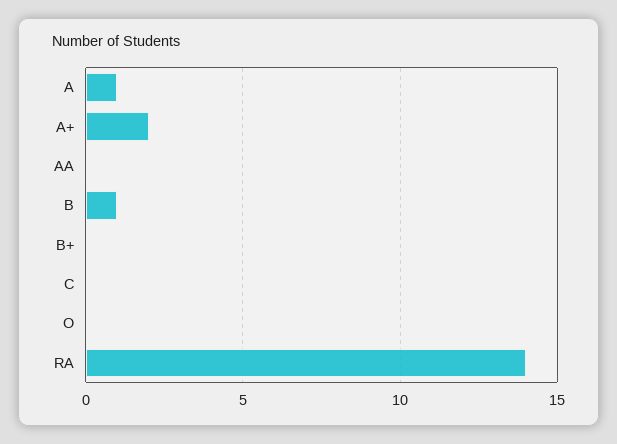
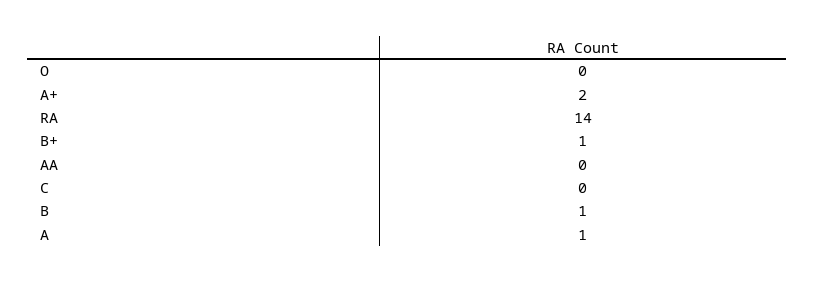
  {
    "A": 1,
    "A+": 2,
    "AA": 0,
    "B": 1,
-   "B+": 0,
+   "B+": 1,
    "C": 0,
    "O": 0,
    "RA": 14
  }

